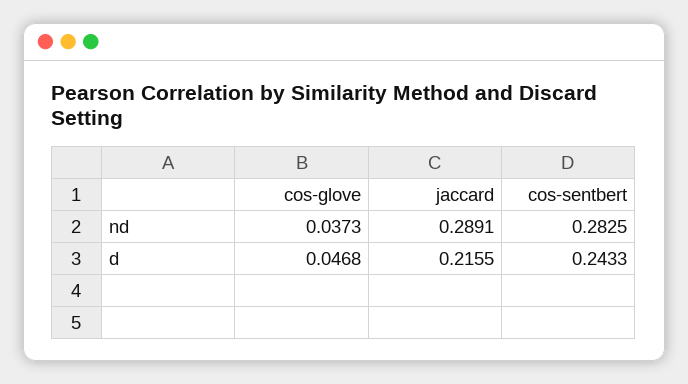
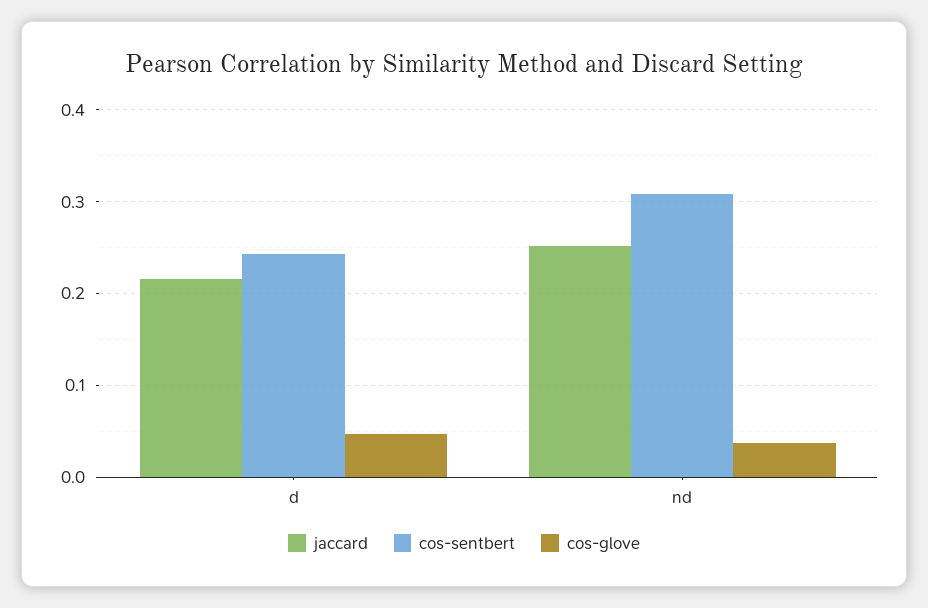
  {
    "cos-glove": {
      "nd": 0.0373,
      "d": 0.0468
    },
    "jaccard": {
-     "nd": 0.2891,
+     "nd": 0.25,
      "d": 0.2155
    },
    "cos-sentbert": {
-     "nd": 0.2825,
+     "nd": 0.31,
      "d": 0.2433
    }
  }

